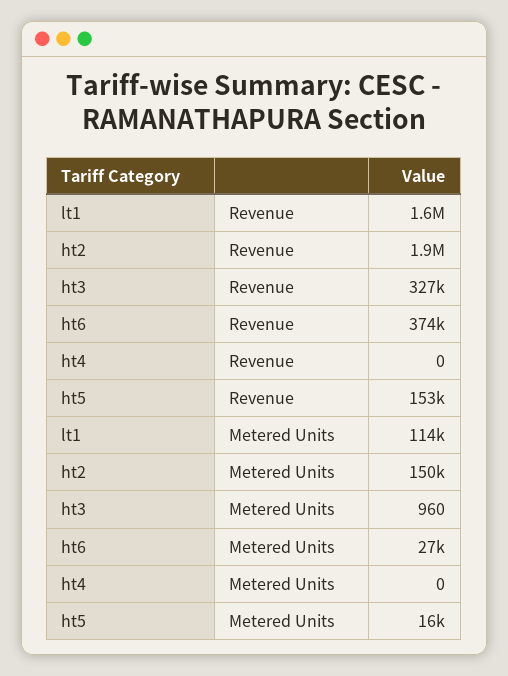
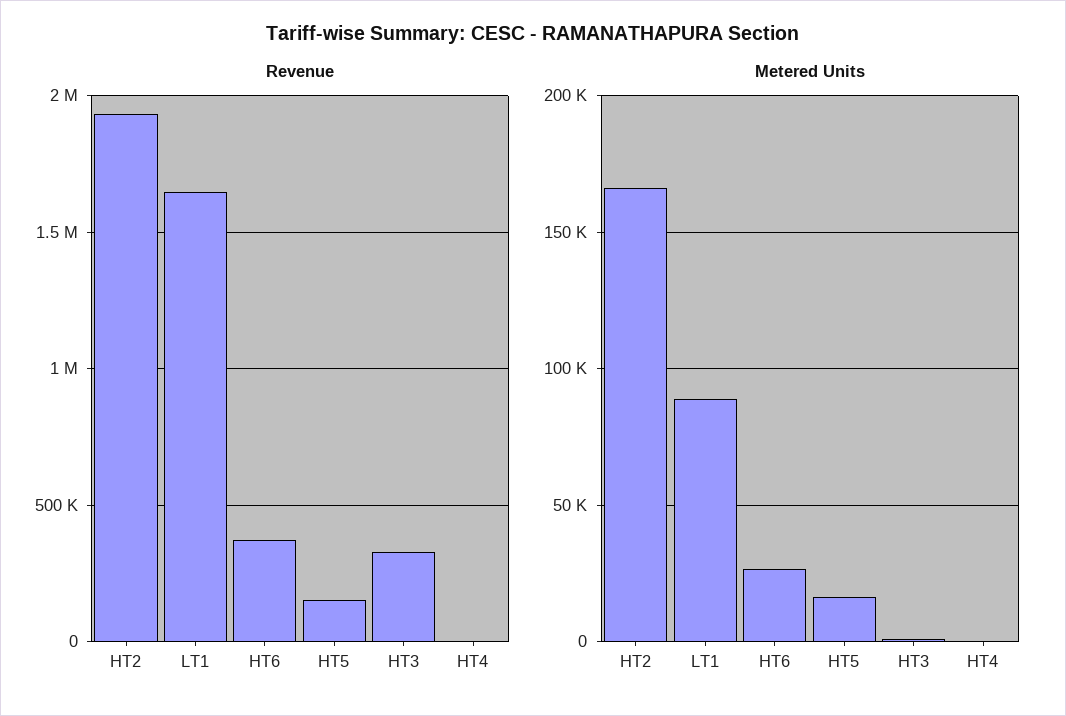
  {
    "Revenue": {
      "lt1": 1600000,
      "ht2": 1900000,
      "ht3": 327000,
      "ht6": 374000,
      "ht4": 0,
      "ht5": 153000
    },
    "Metered Units": {
-     "lt1": 114000,
+     "lt1": 90000,
-     "ht2": 150000,
+     "ht2": 165000,
      "ht3": 960,
      "ht6": 27000,
      "ht4": 0,
      "ht5": 16000
    }
  }

